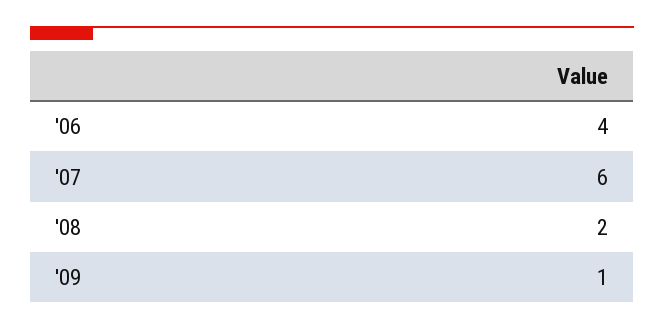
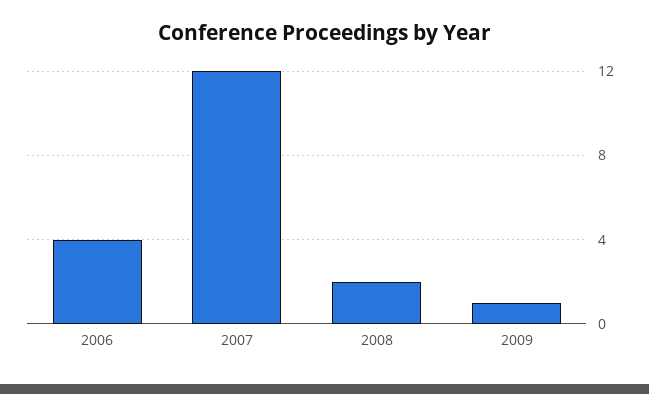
  {
    "'06": 4,
-   "'07": 6,
+   "'07": 12,
    "'08": 2,
    "'09": 1
  }

